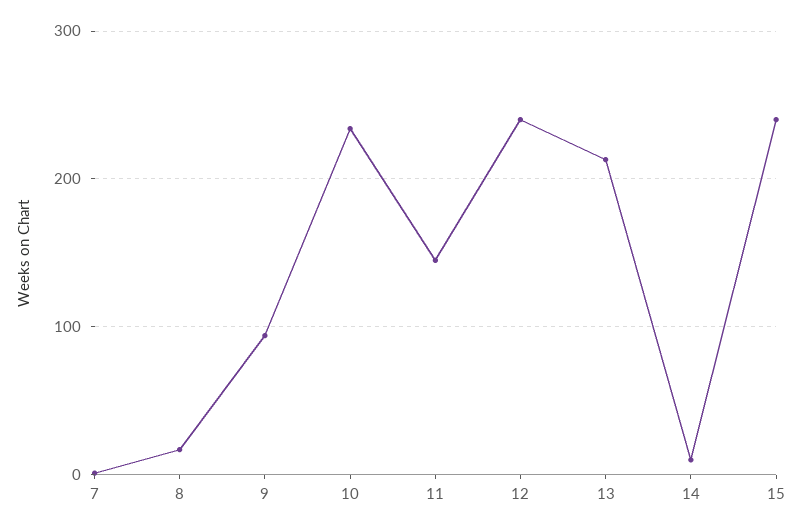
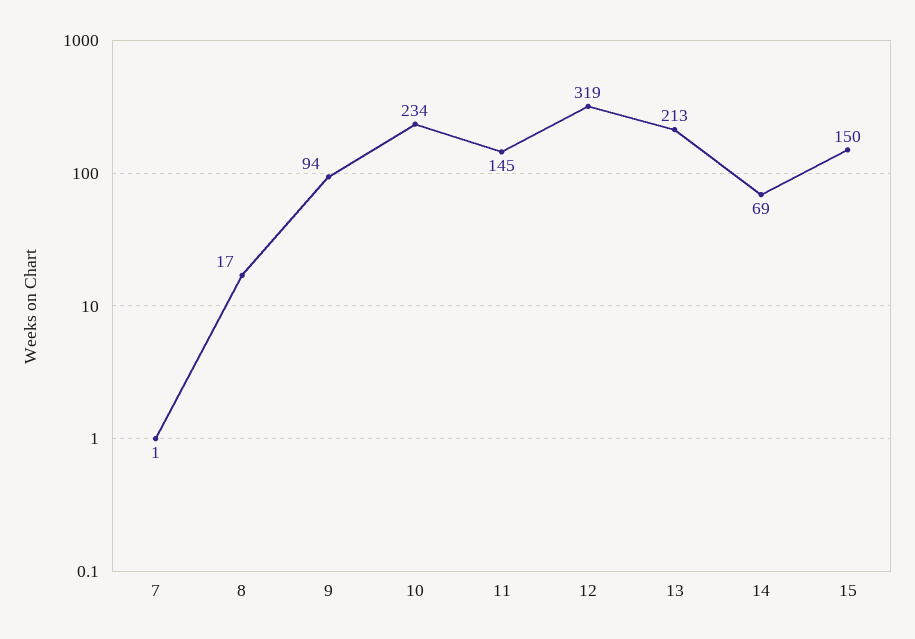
  {
    "7": 1,
    "8": 17,
    "9": 94,
    "10": 234,
    "11": 145,
-   "12": 240,
+   "12": 319,
    "13": 213,
-   "14": 10,
+   "14": 69,
-   "15": 240
+   "15": 150
  }

